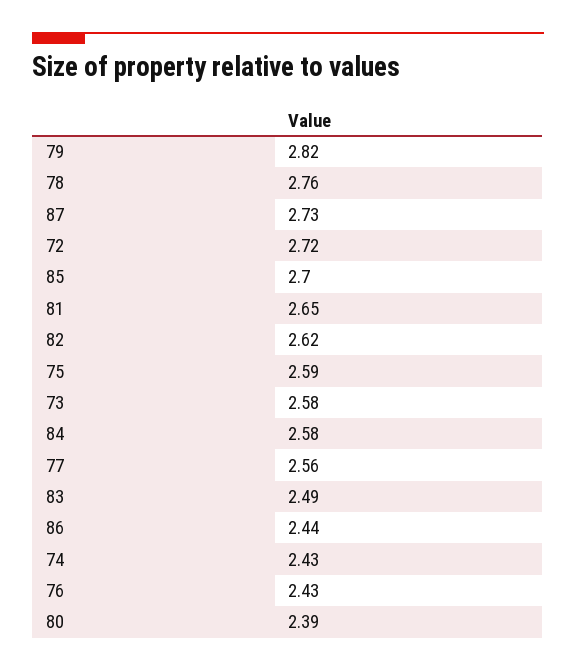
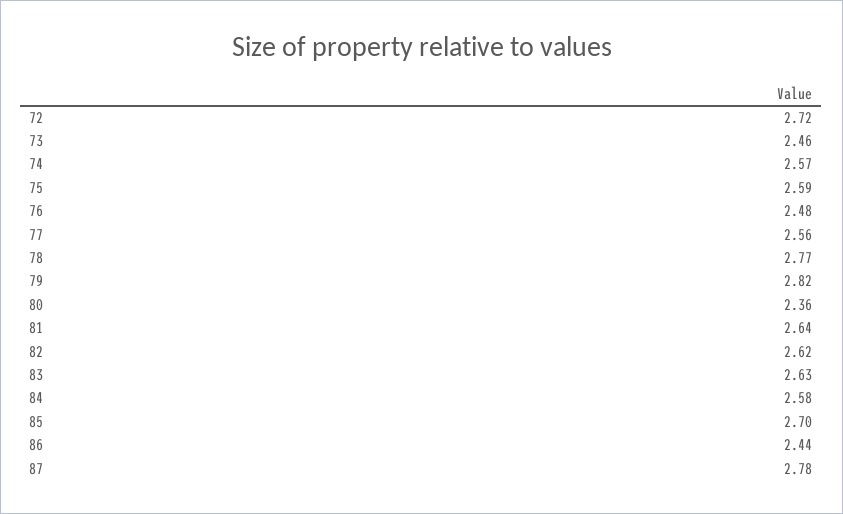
  {
    "79": 2.82,
-   "78": 2.76,
+   "78": 2.77,
-   "87": 2.73,
+   "87": 2.78,
    "72": 2.72,
    "85": 2.7,
-   "81": 2.65,
+   "81": 2.64,
    "82": 2.62,
    "75": 2.59,
-   "73": 2.58,
+   "73": 2.46,
    "84": 2.58,
    "77": 2.56,
-   "83": 2.49,
+   "83": 2.63,
    "86": 2.44,
-   "74": 2.43,
+   "74": 2.57,
-   "76": 2.43,
+   "76": 2.48,
-   "80": 2.39
+   "80": 2.36
  }

